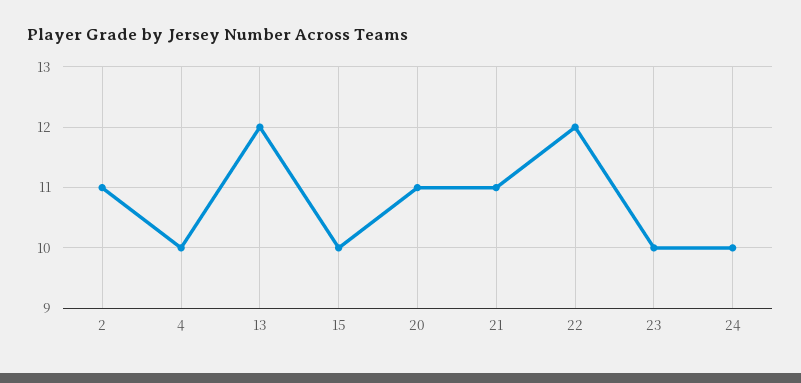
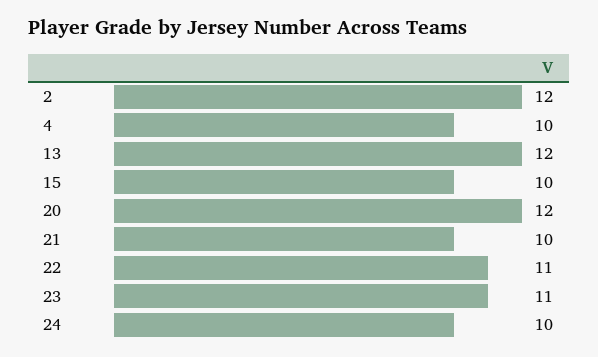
  {
-   "2": 11,
+   "2": 12,
    "4": 10,
    "13": 12,
    "15": 10,
-   "20": 11,
+   "20": 12,
-   "21": 11,
+   "21": 10,
-   "22": 12,
+   "22": 11,
-   "23": 10,
+   "23": 11,
    "24": 10
  }

